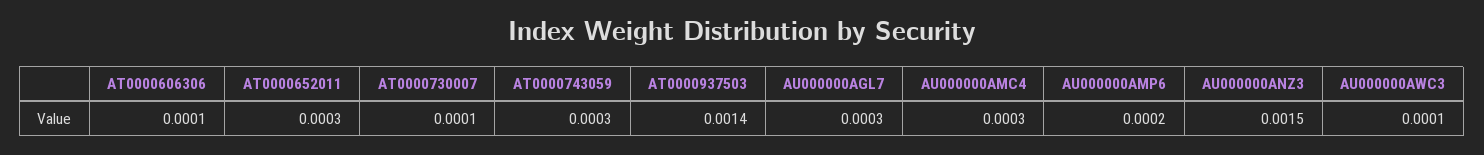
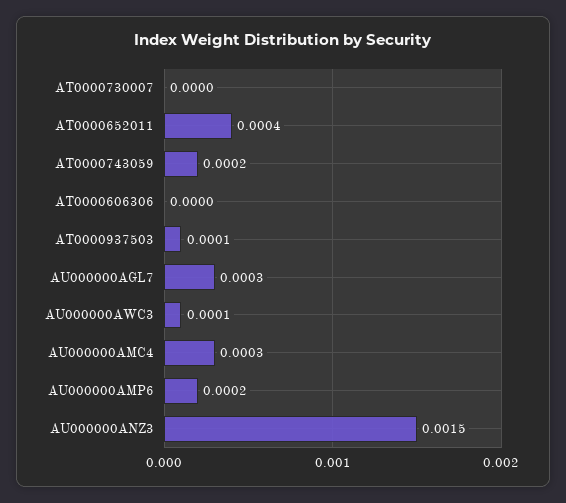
  {
-   "AT0000606306": 0.0001,
+   "AT0000606306": 0,
-   "AT0000652011": 0.0003,
+   "AT0000652011": 0.0004,
-   "AT0000730007": 0.0001,
+   "AT0000730007": 0,
-   "AT0000743059": 0.0003,
+   "AT0000743059": 0.0002,
-   "AT0000937503": 0.0014,
+   "AT0000937503": 0.0001,
    "AU000000AGL7": 0.0003,
    "AU000000AMC4": 0.0003,
    "AU000000AMP6": 0.0002,
    "AU000000ANZ3": 0.0015,
    "AU000000AWC3": 0.0001
  }

